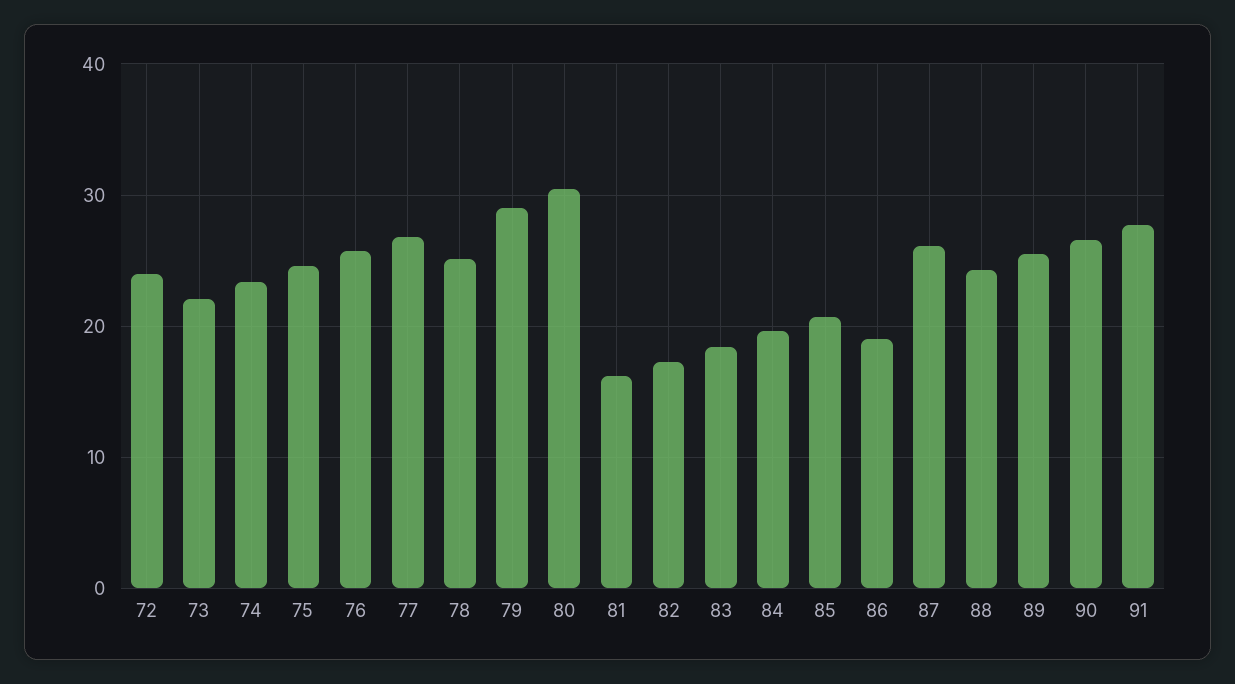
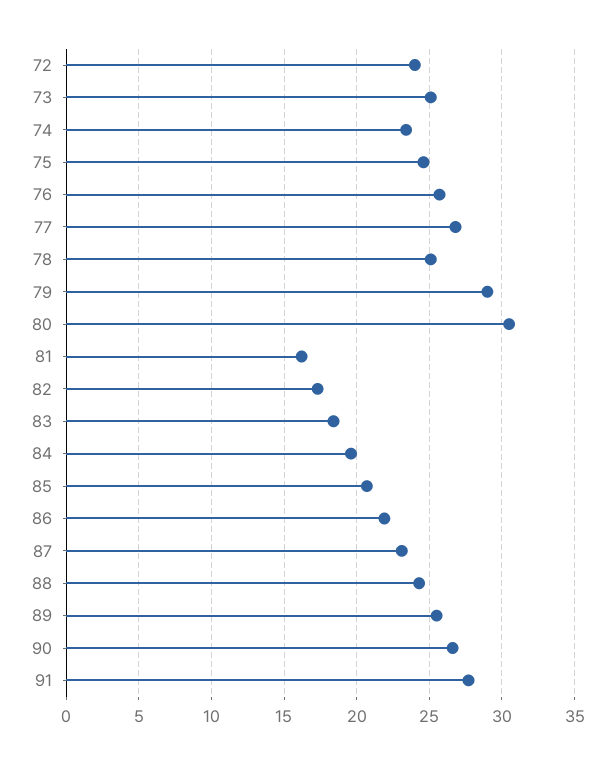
  {
    "72": 24,
-   "73": 22,
+   "73": 25,
    "74": 23.5,
    "75": 24.5,
    "76": 25.5,
    "77": 27,
    "78": 25,
    "79": 29,
    "80": 30.5,
    "81": 16,
    "82": 17.5,
    "83": 18.5,
    "84": 19.5,
    "85": 20.5,
-   "86": 19,
+   "86": 22,
-   "87": 26,
+   "87": 23,
    "88": 24.5,
    "89": 25.5,
    "90": 26.5,
    "91": 27.5
  }

